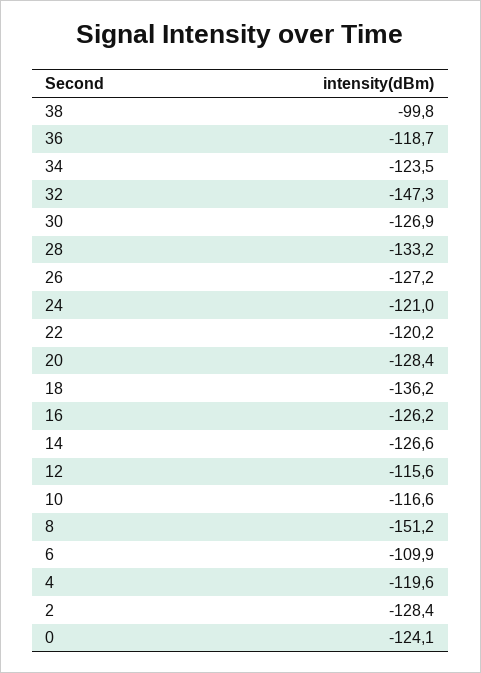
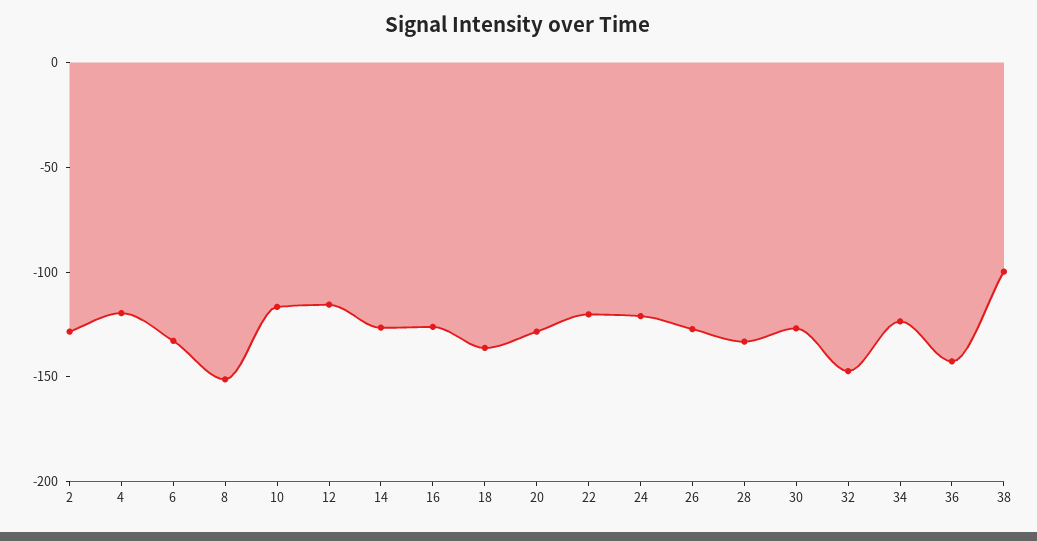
  {
    "38": -99.8,
-   "36": -118.7,
+   "36": -140,
    "34": -123.5,
    "32": -147.3,
    "30": -126.9,
    "28": -133.2,
    "26": -127.2,
    "24": -121,
    "22": -120.2,
    "20": -128.4,
    "18": -136.2,
    "16": -126.2,
    "14": -126.6,
    "12": -115.6,
    "10": -116.6,
    "8": -151.2,
-   "6": -109.9,
+   "6": -130,
    "4": -119.6,
-   "2": -128.4,
+   "2": -128.4
-   "0": -124.1
  }

